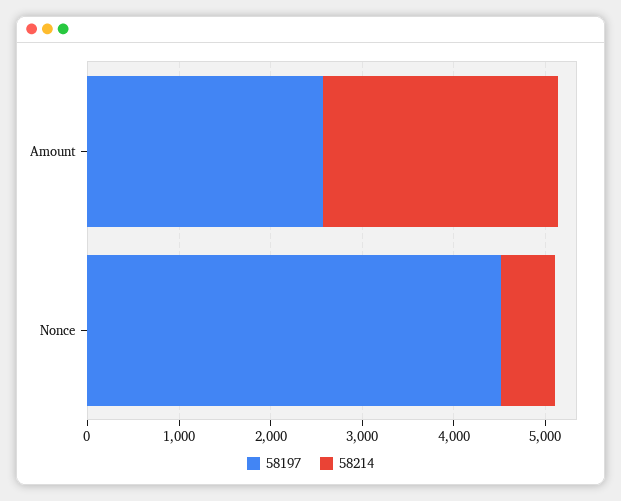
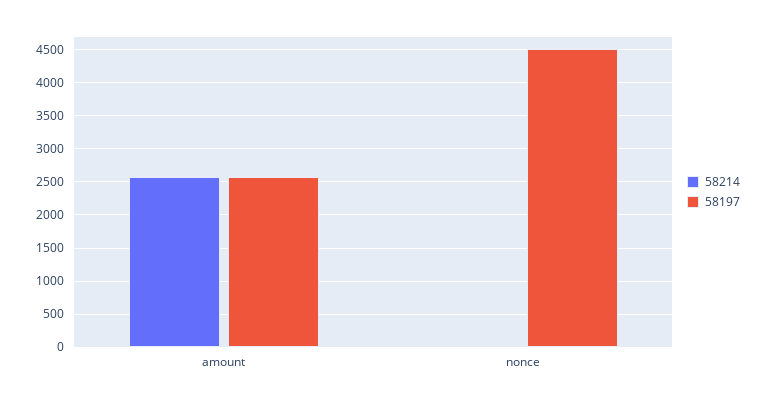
  {
    "58197": {
      "Amount": 2600,
      "Nonce": 4500
    },
    "58214": {
      "Amount": 2600,
-     "Nonce": 600
+     "Nonce": 0
    }
  }

